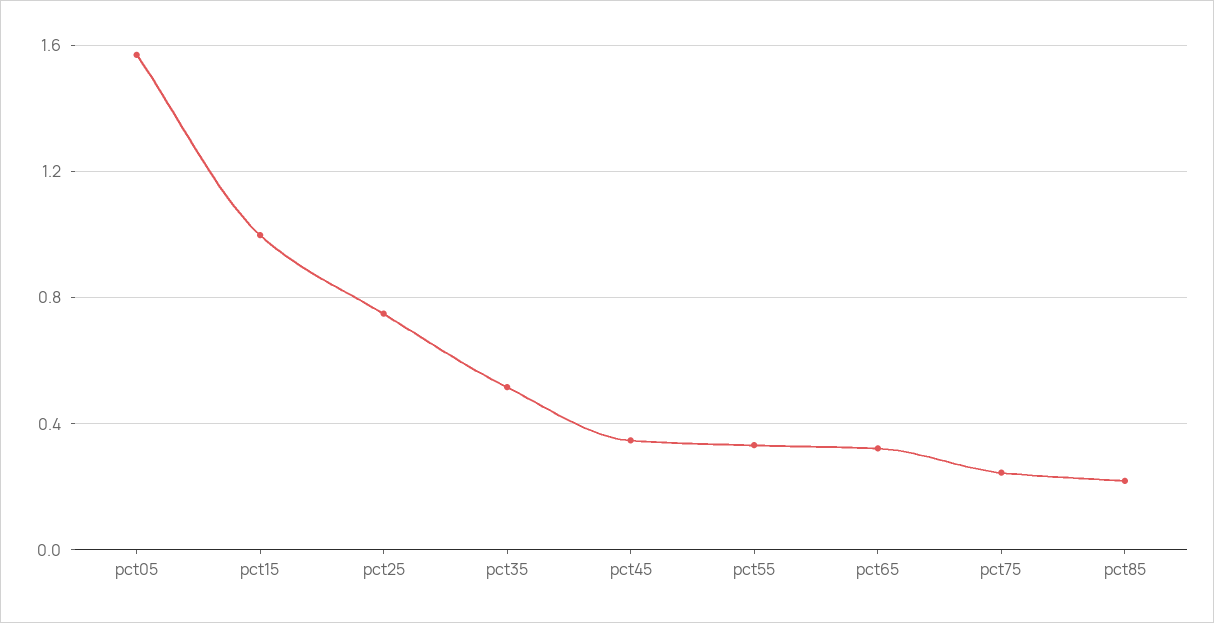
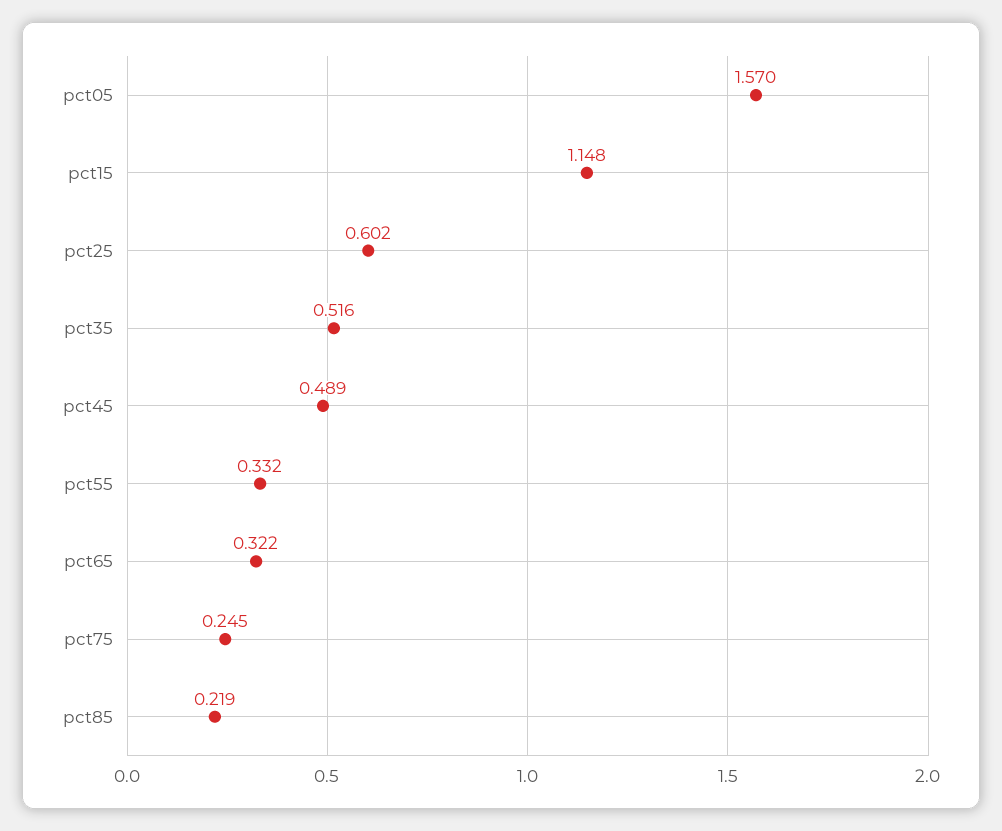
  {
    "pct05": 1.57,
-   "pct15": 1,
+   "pct15": 1.148,
-   "pct25": 0.75,
+   "pct25": 0.602,
    "pct35": 0.516,
-   "pct45": 0.35,
+   "pct45": 0.489,
    "pct55": 0.332,
    "pct65": 0.322,
    "pct75": 0.245,
    "pct85": 0.219
  }

